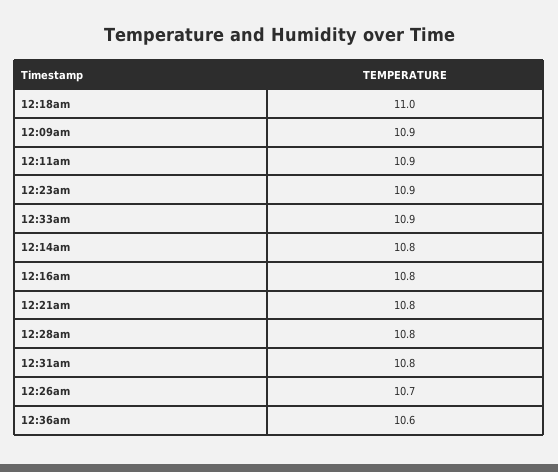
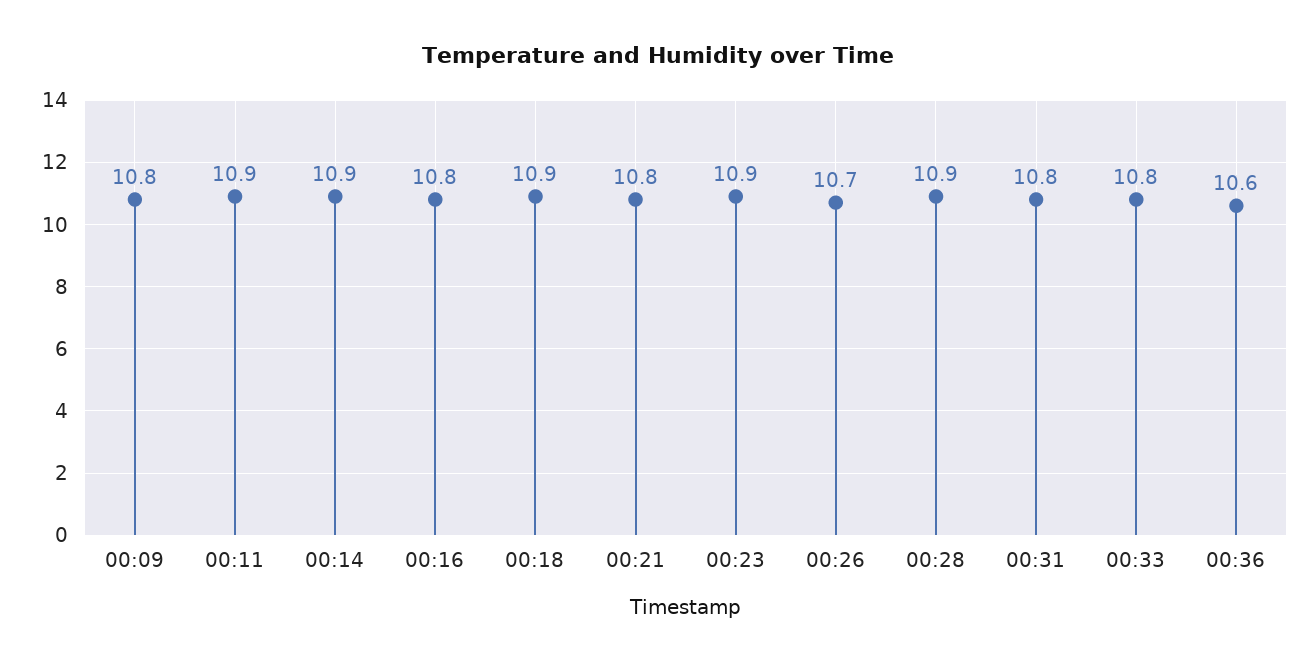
  {
-   "12:18am": 11,
+   "12:18am": 10.9,
-   "12:09am": 10.9,
+   "12:09am": 10.8,
    "12:11am": 10.9,
    "12:23am": 10.9,
-   "12:33am": 10.9,
+   "12:33am": 10.8,
-   "12:14am": 10.8,
+   "12:14am": 10.9,
    "12:16am": 10.8,
    "12:21am": 10.8,
-   "12:28am": 10.8,
+   "12:28am": 10.9,
    "12:31am": 10.8,
    "12:26am": 10.7,
    "12:36am": 10.6
  }

